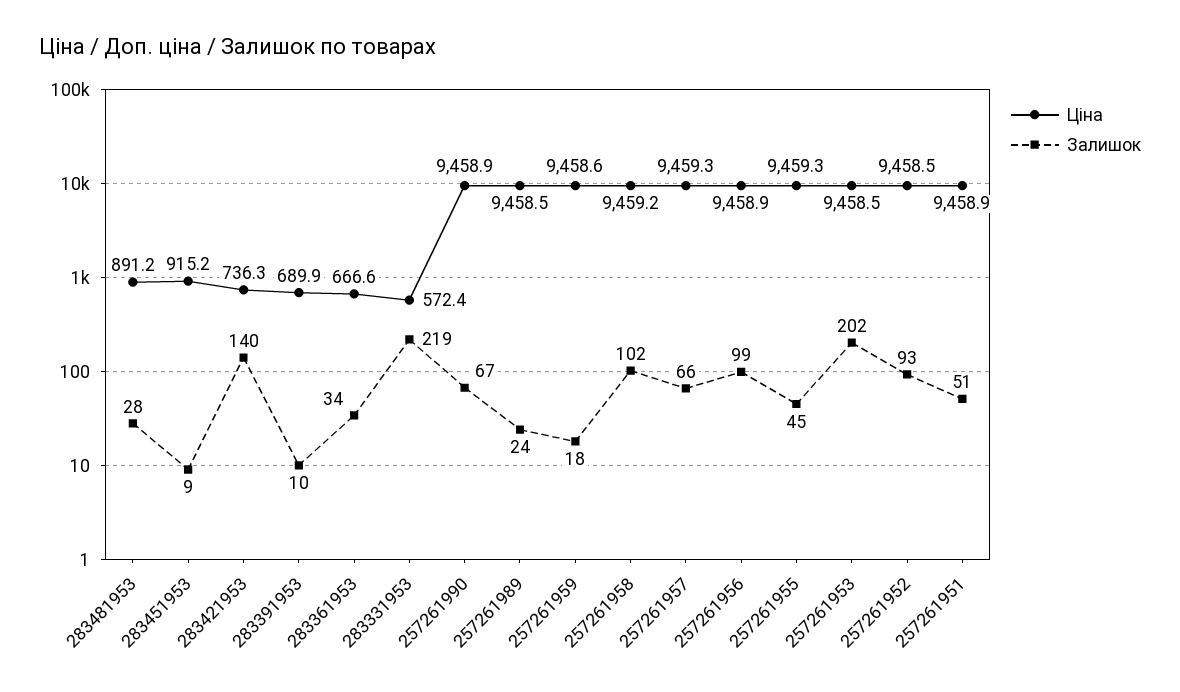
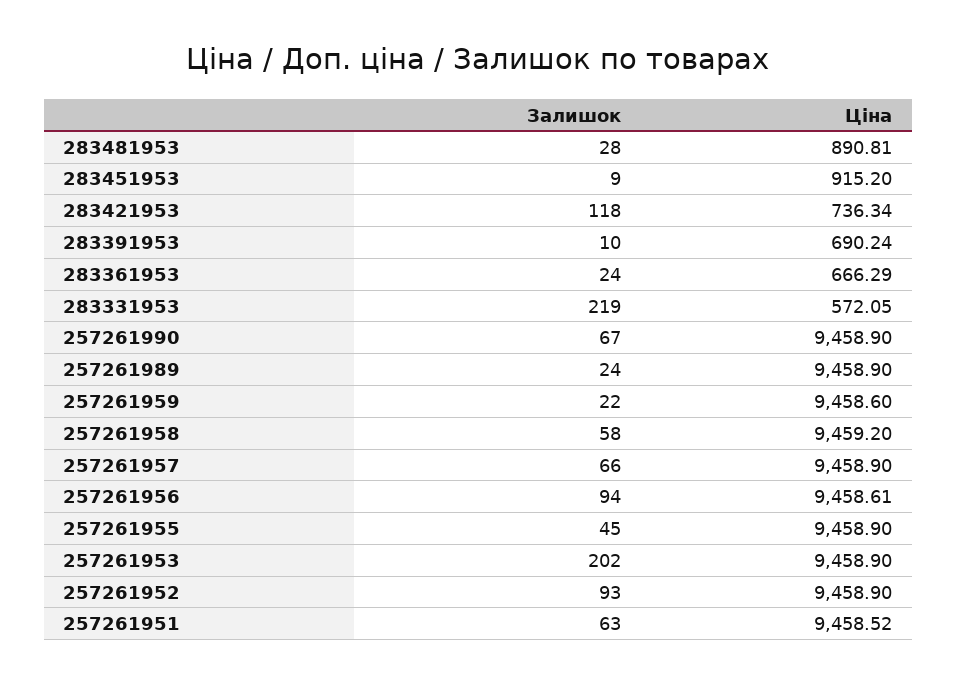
  {
    "Ціна": {
-     "283481953": 891.2,
+     "283481953": 890.81,
      "283451953": 915.2,
      "283421953": 736.34,
-     "283391953": 689.9,
+     "283391953": 690.24,
-     "283361953": 666.6,
+     "283361953": 666.29,
-     "283331953": 572.4,
+     "283331953": 572.05,
      "257261990": 9458.9,
-     "257261989": 9458.5,
+     "257261989": 9458.9,
      "257261959": 9458.6,
      "257261958": 9459.2,
-     "257261957": 9459.3,
+     "257261957": 9458.9,
-     "257261956": 9458.9,
+     "257261956": 9458.61,
-     "257261955": 9459.3,
+     "257261955": 9458.9,
-     "257261953": 9458.5,
+     "257261953": 9458.9,
-     "257261952": 9458.5,
+     "257261952": 9458.9,
-     "257261951": 9458.9
+     "257261951": 9458.52
    },
    "Залишок": {
      "283481953": 28,
      "283451953": 9,
-     "283421953": 140,
+     "283421953": 118,
      "283391953": 10,
-     "283361953": 34,
+     "283361953": 24,
      "283331953": 219,
      "257261990": 67,
      "257261989": 24,
-     "257261959": 18,
+     "257261959": 22,
-     "257261958": 102,
+     "257261958": 58,
      "257261957": 66,
-     "257261956": 99,
+     "257261956": 94,
      "257261955": 45,
      "257261953": 202,
      "257261952": 93,
-     "257261951": 51
+     "257261951": 63
    }
  }

